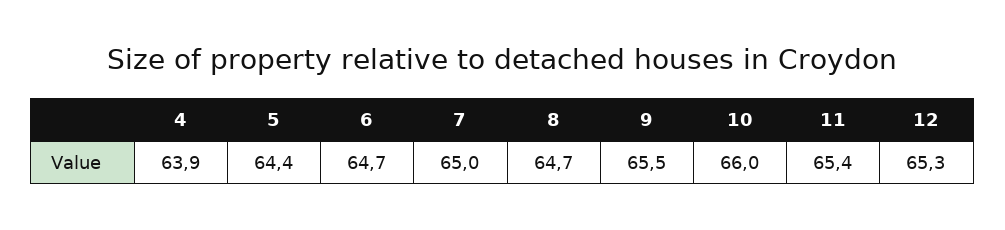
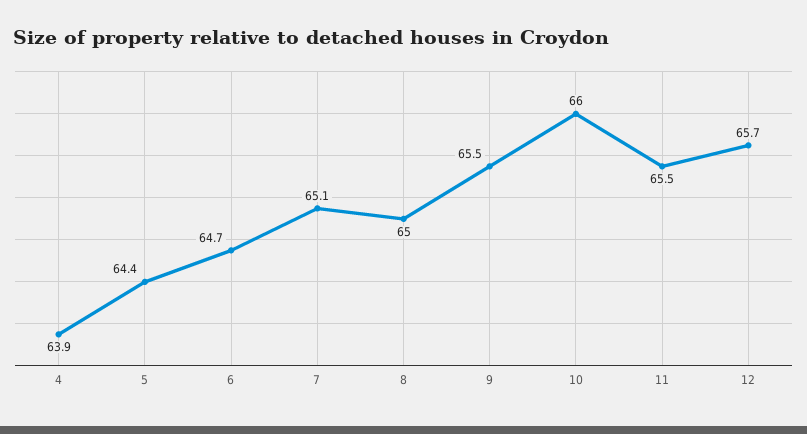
  {
    "4": 63.9,
    "5": 64.4,
    "6": 64.7,
-   "7": 65,
+   "7": 65.1,
-   "8": 64.7,
+   "8": 65,
    "9": 65.5,
    "10": 66,
-   "11": 65.4,
+   "11": 65.5,
-   "12": 65.3
+   "12": 65.7
  }

